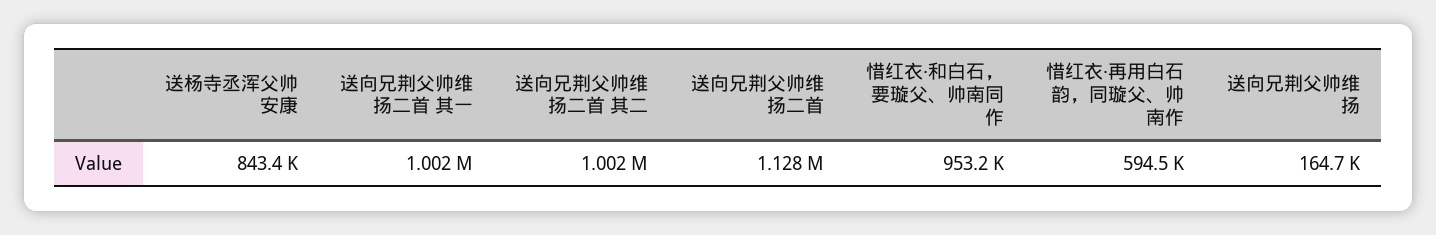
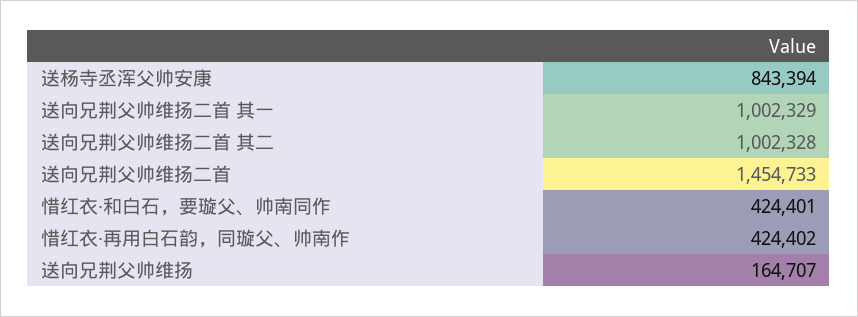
  {
    "送杨寺丞浑父帅安康": 843394,
    "送向兄荆父帅维扬二首 其一": 1002329,
    "送向兄荆父帅维扬二首 其二": 1002328,
-   "送向兄荆父帅维扬二首": 1128000,
+   "送向兄荆父帅维扬二首": 1454733,
-   "惜红衣·和白石，要璇父、帅南同作": 953200,
+   "惜红衣·和白石，要璇父、帅南同作": 424401,
-   "惜红衣·再用白石韵，同璇父、帅南作": 594500,
+   "惜红衣·再用白石韵，同璇父、帅南作": 424402,
    "送向兄荆父帅维扬": 164707
  }

